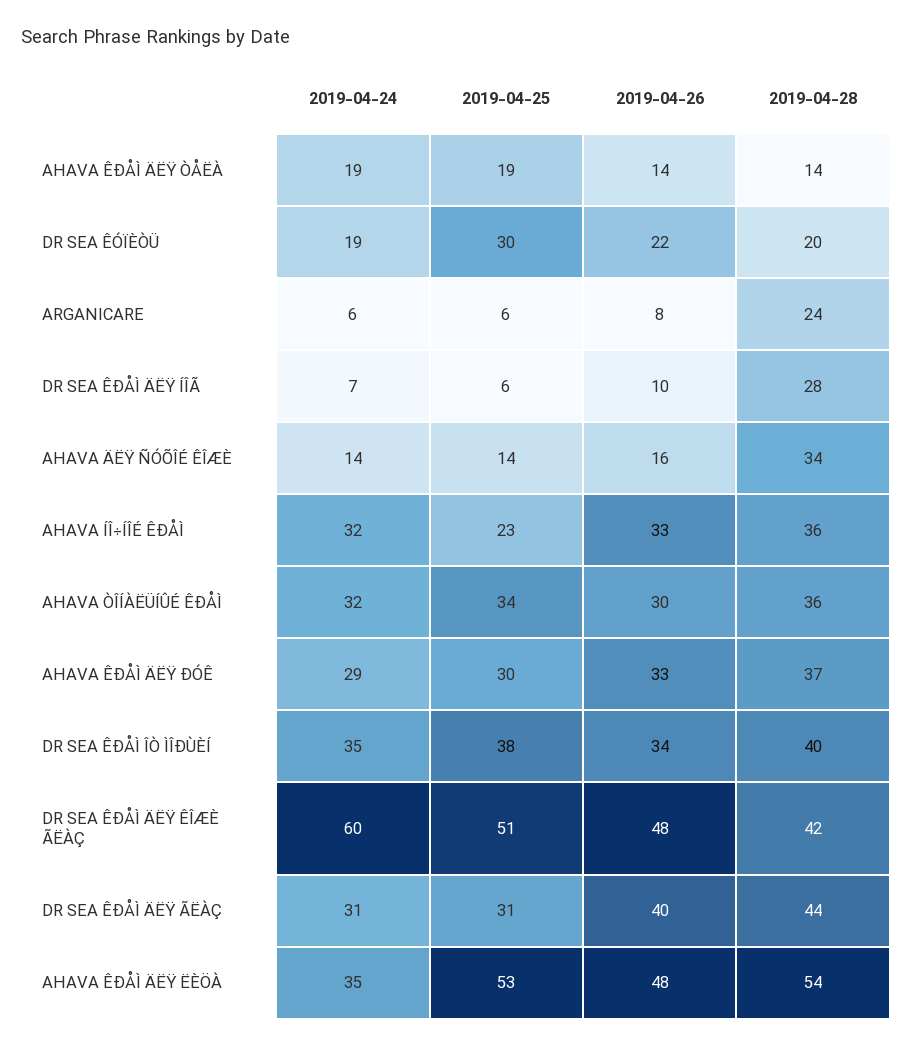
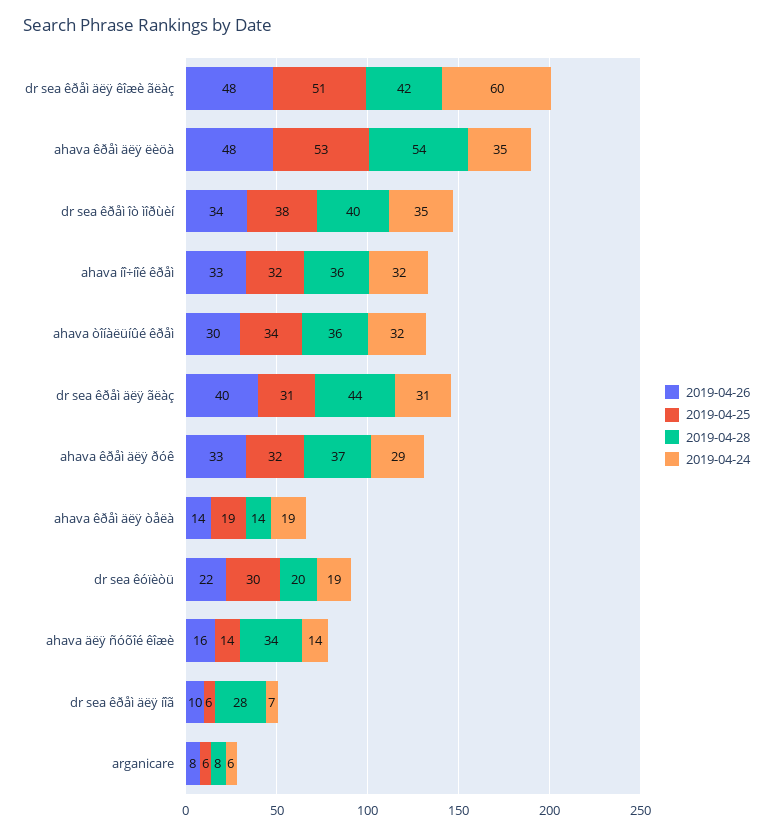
  {
    "2019-04-24": {
      "AHAVA ÊÐÅÌ ÄËŸ ÒÅËÀ": 19,
      "DR SEA ÊÓÏÈÒÜ": 19,
      "ARGANICARE": 6,
      "DR SEA ÊÐÅÌ ÄËŸ ÍÎÃ": 7,
      "AHAVA ÄËŸ ÑÓÕÎÉ ÊÎÆÈ": 14,
      "AHAVA ÍÎ÷ÍÎÉ ÊÐÅÌ": 32,
      "AHAVA ÒÎÍÀËÜÍÛÉ ÊÐÅÌ": 32,
      "AHAVA ÊÐÅÌ ÄËŸ ÐÓÊ": 29,
      "DR SEA ÊÐÅÌ ÎÒ ÌÎÐÙÈÍ": 35,
      "DR SEA ÊÐÅÌ ÄËŸ ÊÎÆÈ ÃËÀÇ": 60,
      "DR SEA ÊÐÅÌ ÄËŸ ÃËÀÇ": 31,
      "AHAVA ÊÐÅÌ ÄËŸ ËÈÖÀ": 35
    },
    "2019-04-25": {
      "AHAVA ÊÐÅÌ ÄËŸ ÒÅËÀ": 19,
      "DR SEA ÊÓÏÈÒÜ": 30,
      "ARGANICARE": 6,
      "DR SEA ÊÐÅÌ ÄËŸ ÍÎÃ": 6,
      "AHAVA ÄËŸ ÑÓÕÎÉ ÊÎÆÈ": 14,
-     "AHAVA ÍÎ÷ÍÎÉ ÊÐÅÌ": 23,
+     "AHAVA ÍÎ÷ÍÎÉ ÊÐÅÌ": 32,
      "AHAVA ÒÎÍÀËÜÍÛÉ ÊÐÅÌ": 34,
-     "AHAVA ÊÐÅÌ ÄËŸ ÐÓÊ": 30,
+     "AHAVA ÊÐÅÌ ÄËŸ ÐÓÊ": 32,
      "DR SEA ÊÐÅÌ ÎÒ ÌÎÐÙÈÍ": 38,
      "DR SEA ÊÐÅÌ ÄËŸ ÊÎÆÈ ÃËÀÇ": 51,
      "DR SEA ÊÐÅÌ ÄËŸ ÃËÀÇ": 31,
      "AHAVA ÊÐÅÌ ÄËŸ ËÈÖÀ": 53
    },
    "2019-04-26": {
      "AHAVA ÊÐÅÌ ÄËŸ ÒÅËÀ": 14,
      "DR SEA ÊÓÏÈÒÜ": 22,
      "ARGANICARE": 8,
      "DR SEA ÊÐÅÌ ÄËŸ ÍÎÃ": 10,
      "AHAVA ÄËŸ ÑÓÕÎÉ ÊÎÆÈ": 16,
      "AHAVA ÍÎ÷ÍÎÉ ÊÐÅÌ": 33,
      "AHAVA ÒÎÍÀËÜÍÛÉ ÊÐÅÌ": 30,
      "AHAVA ÊÐÅÌ ÄËŸ ÐÓÊ": 33,
      "DR SEA ÊÐÅÌ ÎÒ ÌÎÐÙÈÍ": 34,
      "DR SEA ÊÐÅÌ ÄËŸ ÊÎÆÈ ÃËÀÇ": 48,
      "DR SEA ÊÐÅÌ ÄËŸ ÃËÀÇ": 40,
      "AHAVA ÊÐÅÌ ÄËŸ ËÈÖÀ": 48
    },
    "2019-04-28": {
      "AHAVA ÊÐÅÌ ÄËŸ ÒÅËÀ": 14,
      "DR SEA ÊÓÏÈÒÜ": 20,
-     "ARGANICARE": 24,
+     "ARGANICARE": 8,
      "DR SEA ÊÐÅÌ ÄËŸ ÍÎÃ": 28,
      "AHAVA ÄËŸ ÑÓÕÎÉ ÊÎÆÈ": 34,
      "AHAVA ÍÎ÷ÍÎÉ ÊÐÅÌ": 36,
      "AHAVA ÒÎÍÀËÜÍÛÉ ÊÐÅÌ": 36,
      "AHAVA ÊÐÅÌ ÄËŸ ÐÓÊ": 37,
      "DR SEA ÊÐÅÌ ÎÒ ÌÎÐÙÈÍ": 40,
      "DR SEA ÊÐÅÌ ÄËŸ ÊÎÆÈ ÃËÀÇ": 42,
      "DR SEA ÊÐÅÌ ÄËŸ ÃËÀÇ": 44,
      "AHAVA ÊÐÅÌ ÄËŸ ËÈÖÀ": 54
    }
  }

